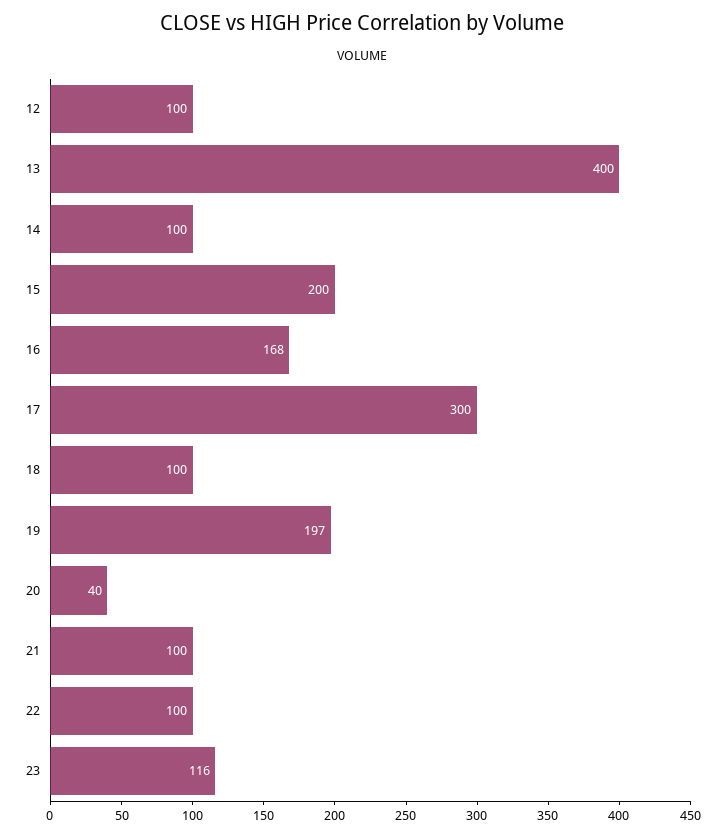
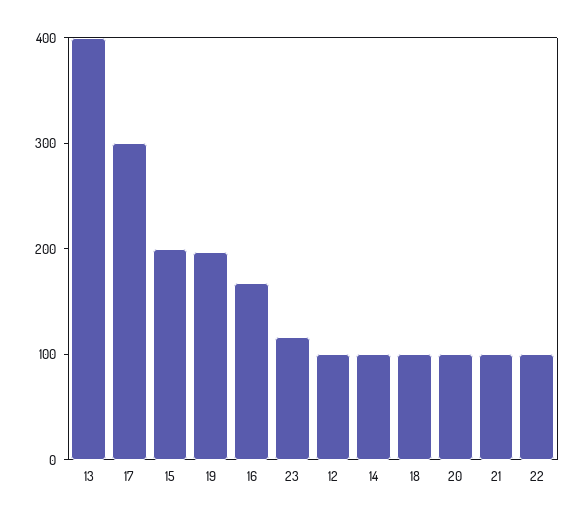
  {
    "12": 100,
    "13": 400,
    "14": 100,
    "15": 200,
    "16": 168,
    "17": 300,
    "18": 100,
    "19": 197,
-   "20": 40,
+   "20": 100,
    "21": 100,
    "22": 100,
    "23": 116
  }

